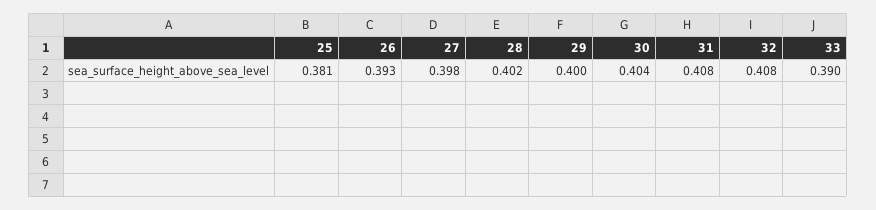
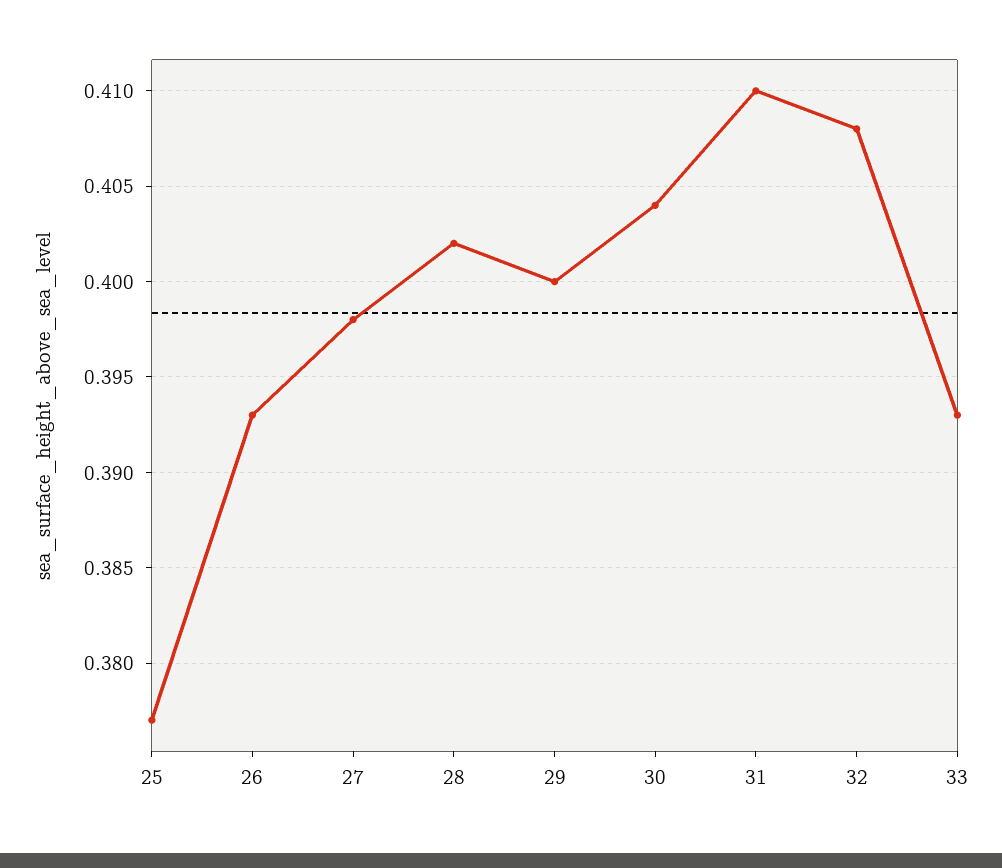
  {
-   "25": 0.381,
+   "25": 0.377,
    "26": 0.393,
    "27": 0.398,
    "28": 0.402,
    "29": 0.4,
    "30": 0.404,
-   "31": 0.408,
+   "31": 0.41,
    "32": 0.408,
-   "33": 0.39
+   "33": 0.393
  }

